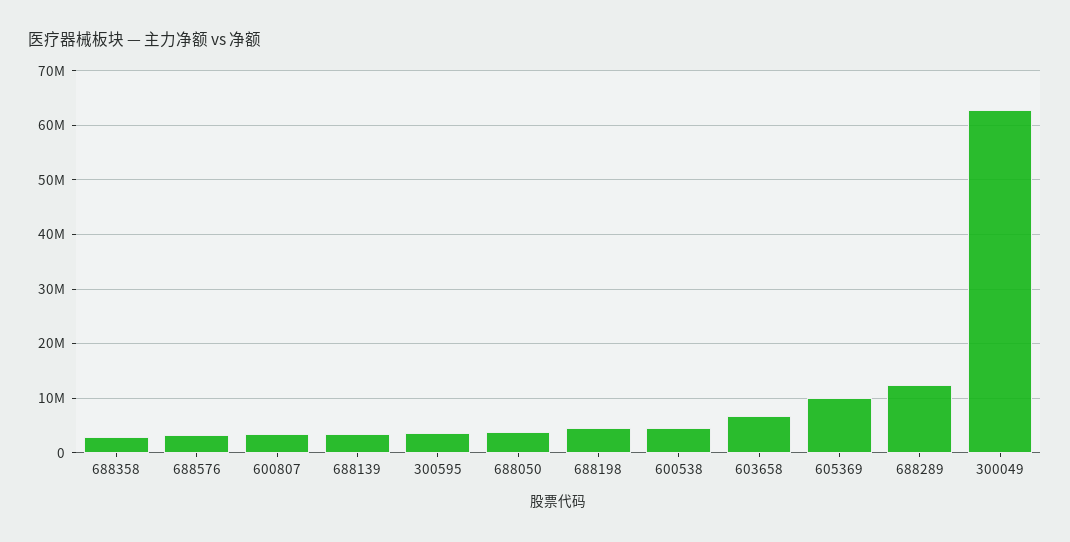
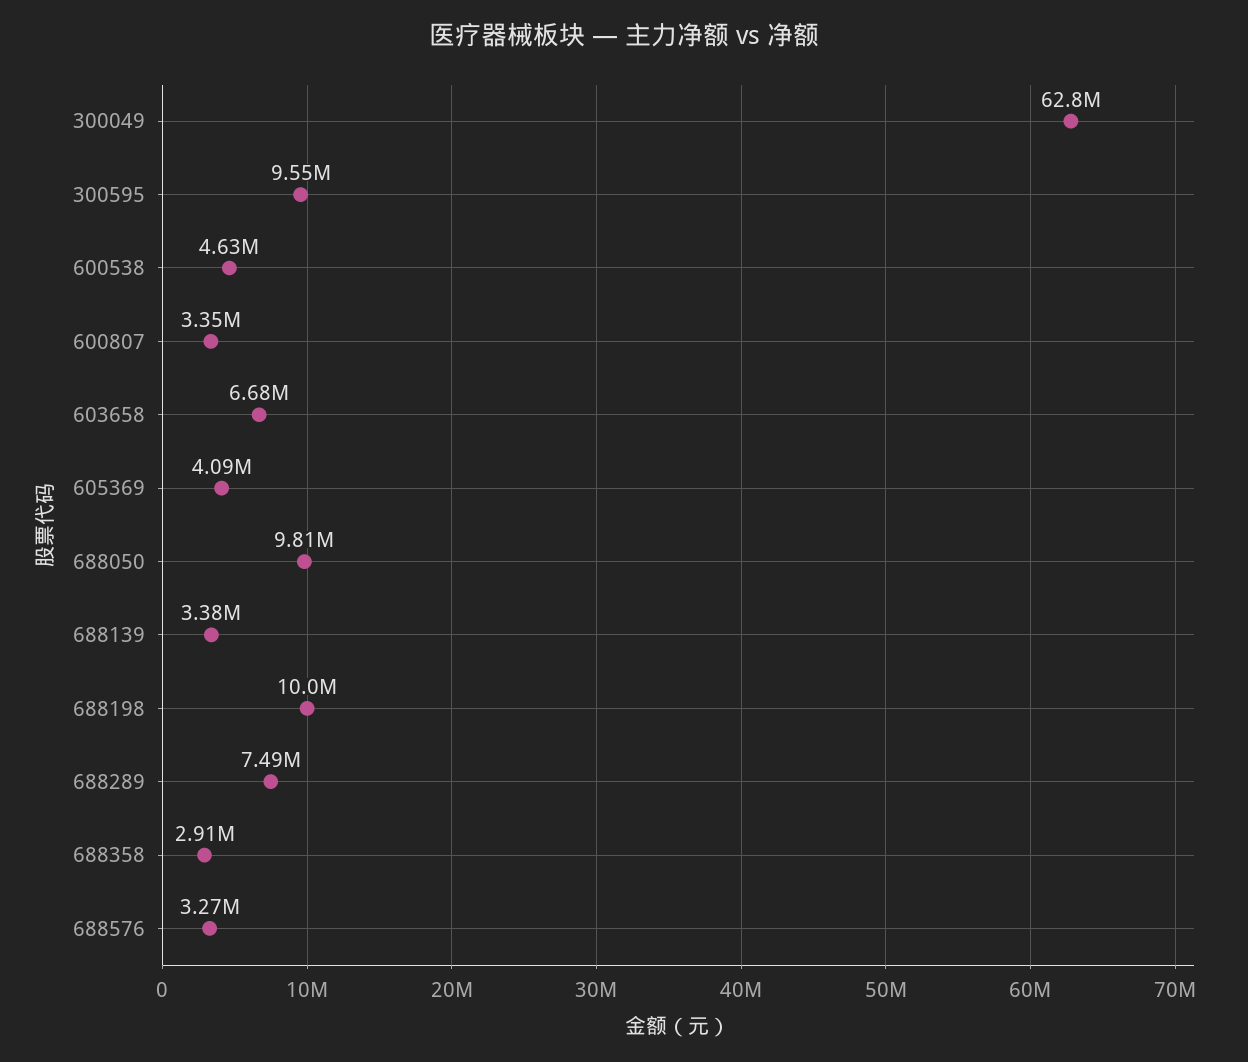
  {
    "688358": 2910000,
    "688576": 3270000,
    "600807": 3350000,
    "688139": 3380000,
-   "300595": 4000000,
+   "300595": 9550000,
-   "688050": 4000000,
+   "688050": 9810000,
-   "688198": 4000000,
+   "688198": 10000000,
    "600538": 4630000,
    "603658": 6680000,
-   "605369": 10000000,
+   "605369": 4090000,
-   "688289": 12000000,
+   "688289": 7490000,
    "300049": 62800000
  }

